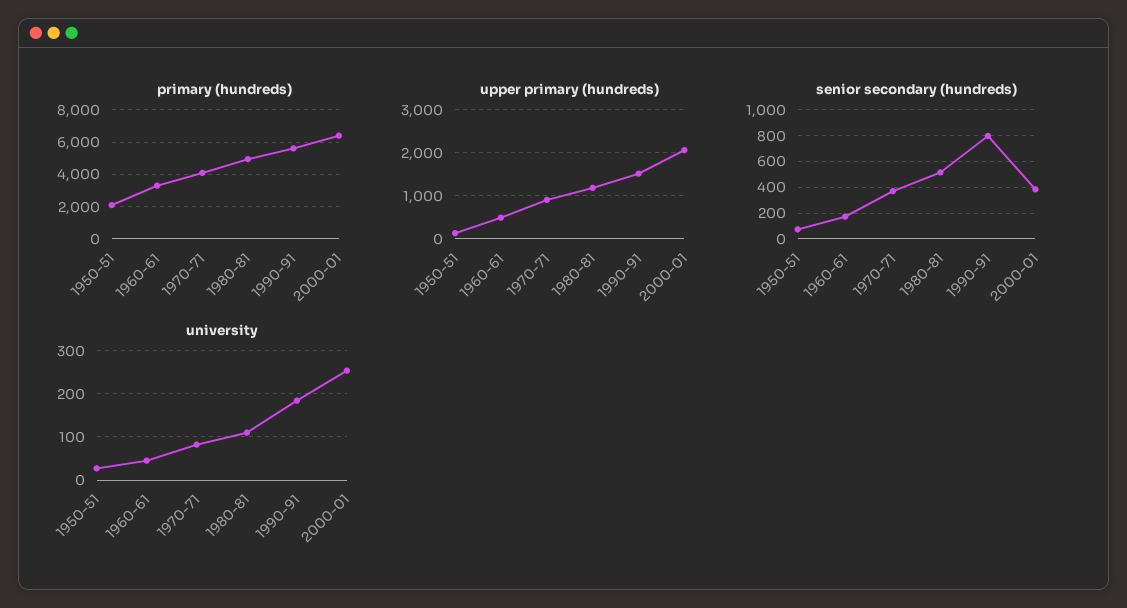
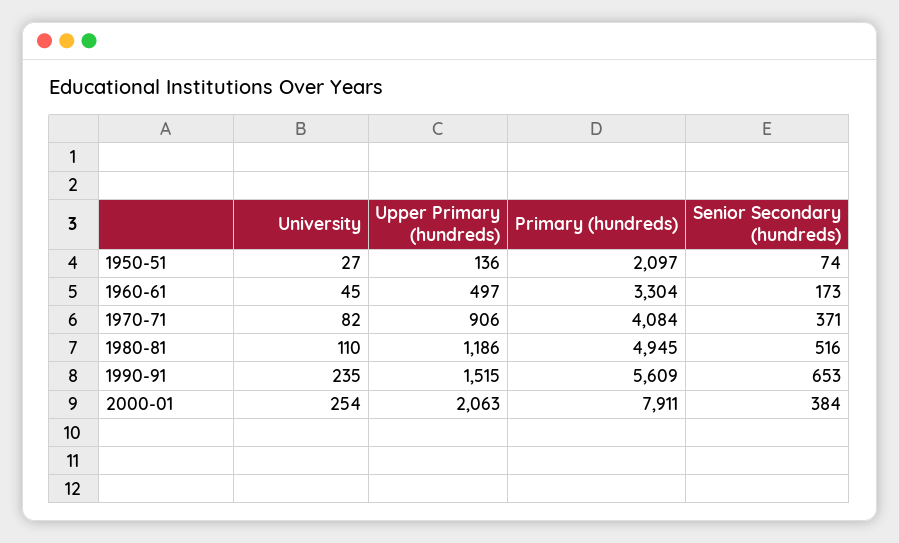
  {
    "primary (hundreds)": {
      "1950-51": 2097,
      "1960-61": 3304,
      "1970-71": 4084,
      "1980-81": 4945,
      "1990-91": 5609,
-     "2000-01": 6500
+     "2000-01": 7911
    },
    "upper primary (hundreds)": {
      "1950-51": 136,
      "1960-61": 497,
      "1970-71": 906,
      "1980-81": 1186,
      "1990-91": 1515,
      "2000-01": 2063
    },
    "senior secondary (hundreds)": {
      "1950-51": 74,
      "1960-61": 173,
      "1970-71": 371,
      "1980-81": 516,
-     "1990-91": 800,
+     "1990-91": 653,
      "2000-01": 384
    },
    "university": {
      "1950-51": 27,
      "1960-61": 45,
      "1970-71": 82,
      "1980-81": 110,
-     "1990-91": 180,
+     "1990-91": 235,
      "2000-01": 254
    }
  }

